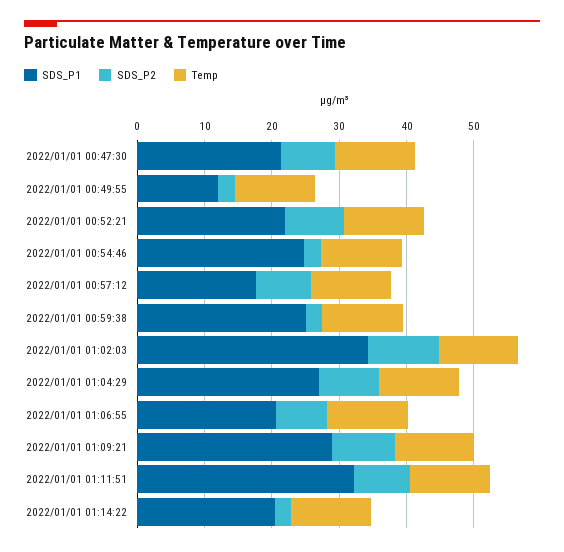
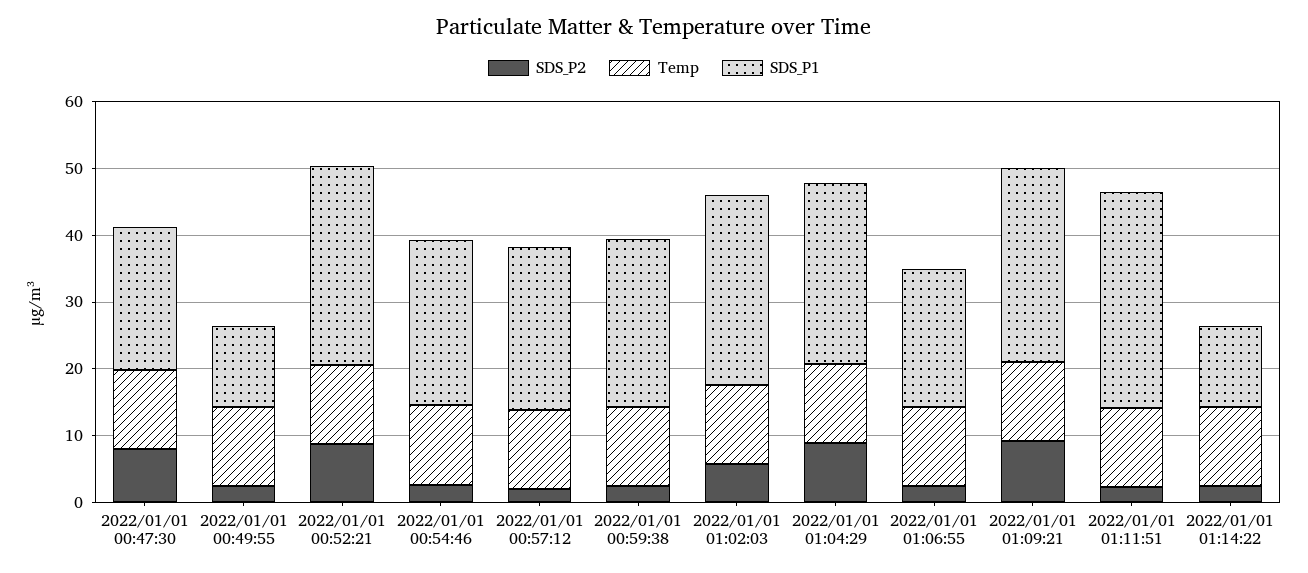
  {
    "SDS_P1": {
      "2022/01/01 00:47:30": 22,
      "2022/01/01 00:49:55": 12,
-     "2022/01/01 00:52:21": 22,
+     "2022/01/01 00:52:21": 30,
      "2022/01/01 00:54:46": 24,
-     "2022/01/01 00:57:12": 18,
+     "2022/01/01 00:57:12": 24,
      "2022/01/01 00:59:38": 26,
-     "2022/01/01 01:02:03": 34,
+     "2022/01/01 01:02:03": 28,
      "2022/01/01 01:04:29": 28,
      "2022/01/01 01:06:55": 20,
      "2022/01/01 01:09:21": 28,
      "2022/01/01 01:11:51": 32,
-     "2022/01/01 01:14:22": 20
+     "2022/01/01 01:14:22": 12
    },
    "SDS_P2": {
      "2022/01/01 00:47:30": 8,
      "2022/01/01 00:49:55": 2,
      "2022/01/01 00:52:21": 8,
      "2022/01/01 00:54:46": 2,
-     "2022/01/01 00:57:12": 8,
+     "2022/01/01 00:57:12": 2,
      "2022/01/01 00:59:38": 2,
-     "2022/01/01 01:02:03": 10,
+     "2022/01/01 01:02:03": 6,
      "2022/01/01 01:04:29": 8,
-     "2022/01/01 01:06:55": 8,
+     "2022/01/01 01:06:55": 2,
      "2022/01/01 01:09:21": 10,
-     "2022/01/01 01:11:51": 8,
+     "2022/01/01 01:11:51": 2,
      "2022/01/01 01:14:22": 2
    },
    "Temp": {
      "2022/01/01 00:47:30": 12,
      "2022/01/01 00:49:55": 12,
      "2022/01/01 00:52:21": 12,
      "2022/01/01 00:54:46": 12,
      "2022/01/01 00:57:12": 12,
      "2022/01/01 00:59:38": 12,
      "2022/01/01 01:02:03": 12,
      "2022/01/01 01:04:29": 12,
      "2022/01/01 01:06:55": 12,
      "2022/01/01 01:09:21": 12,
      "2022/01/01 01:11:51": 12,
      "2022/01/01 01:14:22": 12
    }
  }

